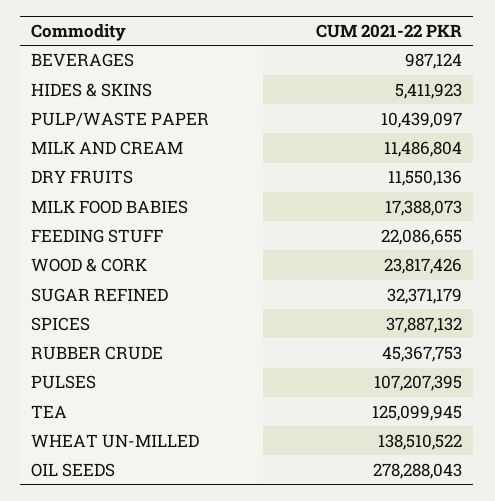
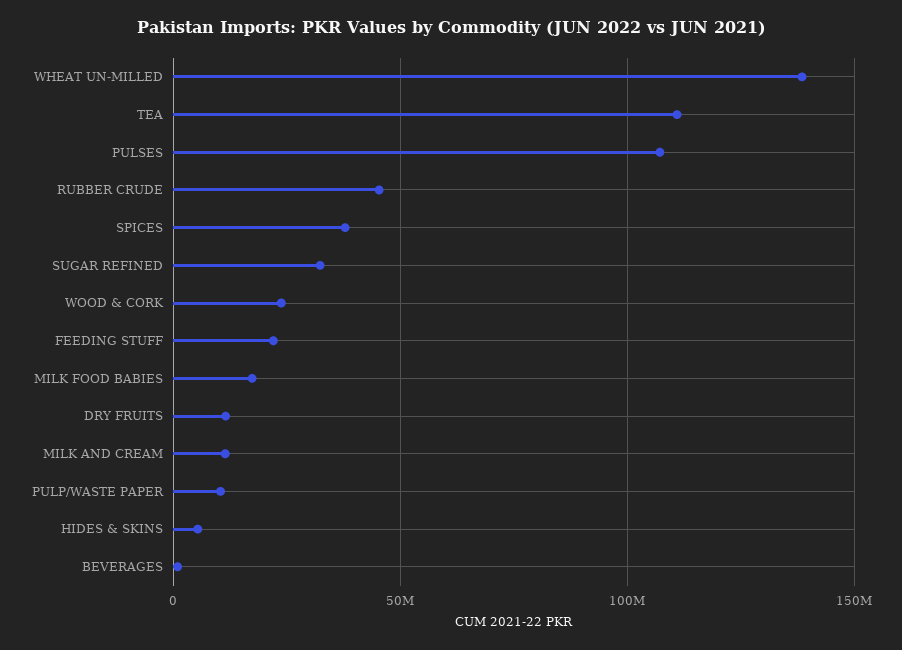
  {
    "BEVERAGES": 987124,
    "HIDES & SKINS": 5411923,
    "PULP/WASTE PAPER": 10439097,
    "MILK AND CREAM": 11486804,
    "DRY FRUITS": 11550136,
    "MILK FOOD BABIES": 17388073,
    "FEEDING STUFF": 22086655,
    "WOOD & CORK": 23817426,
    "SUGAR REFINED": 32371179,
    "SPICES": 37887132,
    "RUBBER CRUDE": 45367753,
    "PULSES": 107207395,
-   "TEA": 125099945,
+   "TEA": 110000000,
-   "WHEAT UN-MILLED": 138510522,
+   "WHEAT UN-MILLED": 138510522
-   "OIL SEEDS": 278288043
  }

